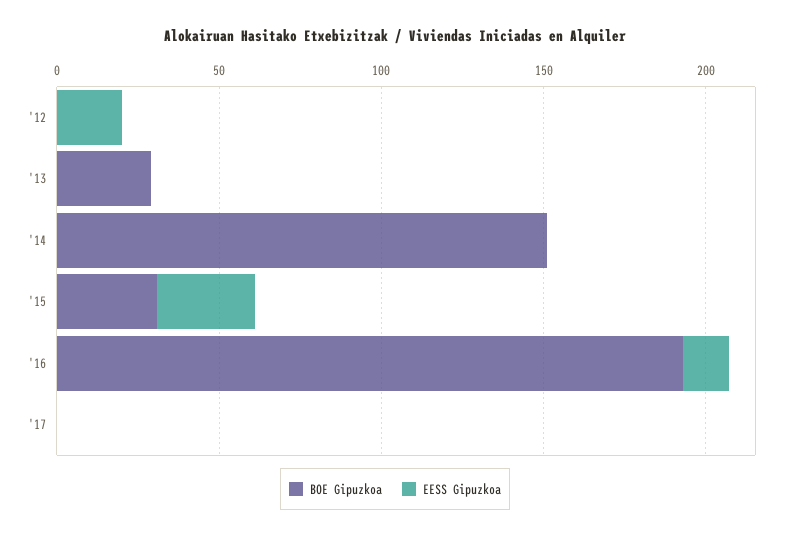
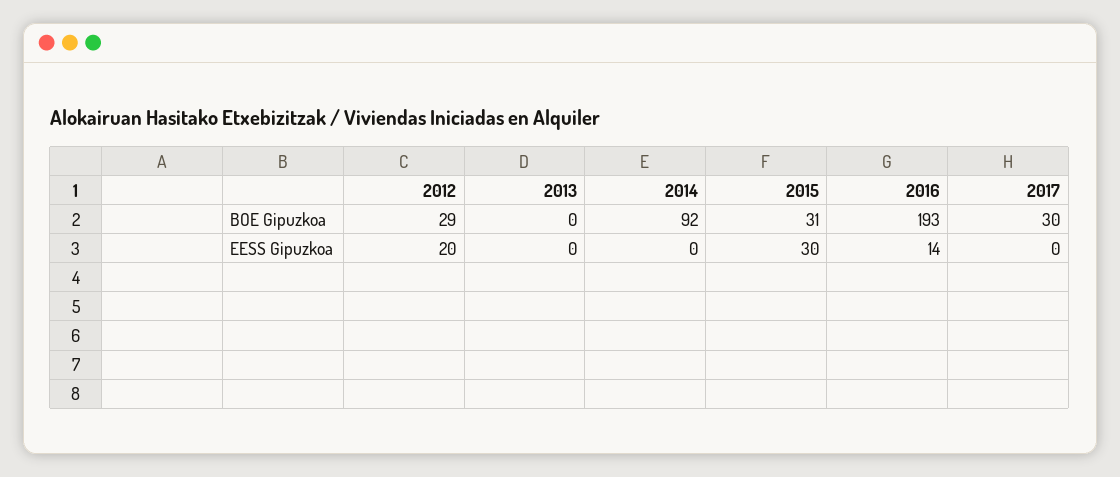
  {
    "BOE Gipuzkoa": {
-     "'12": 0,
+     "'12": 29,
-     "'13": 30,
+     "'13": 0,
-     "'14": 150,
+     "'14": 92,
      "'15": 31,
      "'16": 193,
-     "'17": 0
+     "'17": 30
    },
    "EESS Gipuzkoa": {
      "'12": 20,
      "'13": 0,
      "'14": 0,
      "'15": 30,
      "'16": 14,
      "'17": 0
    }
  }

